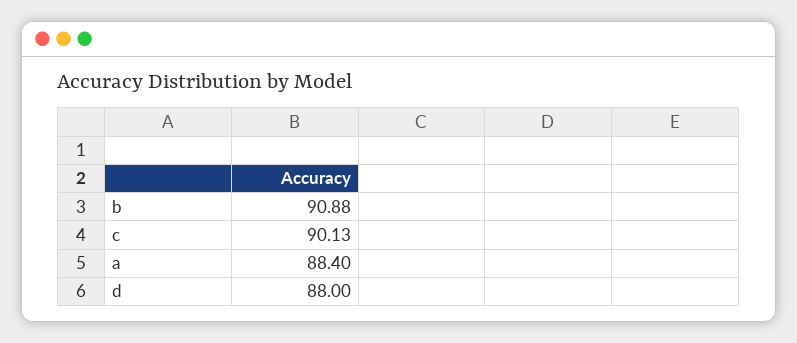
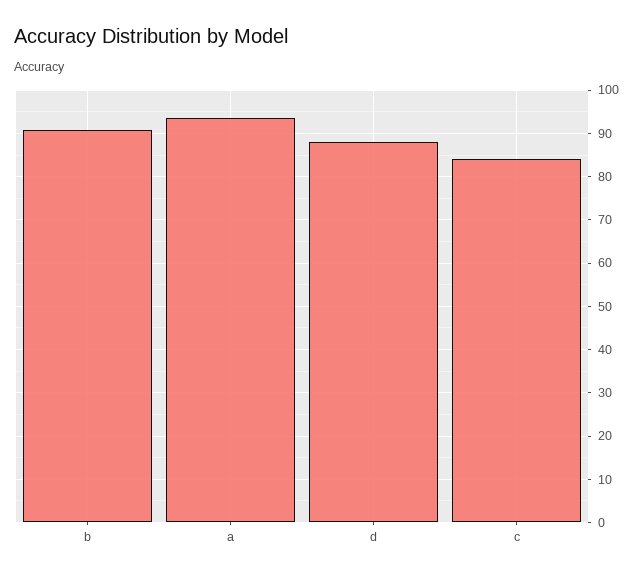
  {
    "b": 90.88,
-   "c": 90.13,
+   "c": 84,
-   "a": 88.4,
+   "a": 94,
    "d": 88
  }

